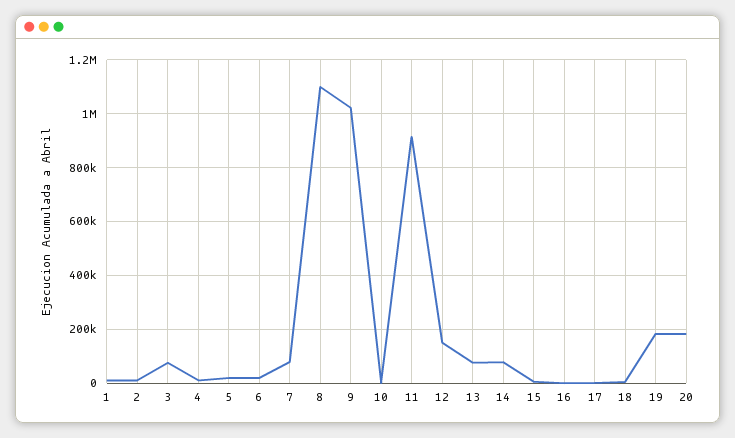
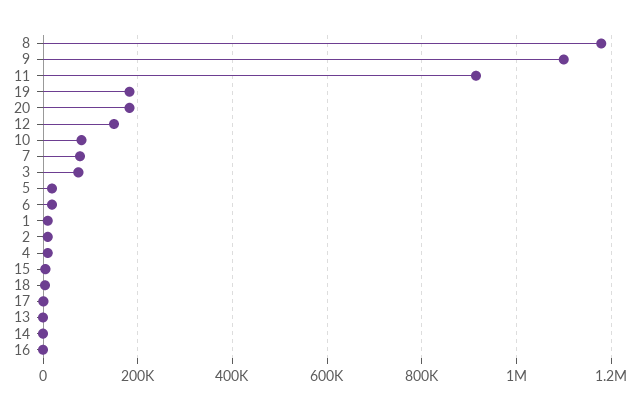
  {
    "1": 0,
    "2": 0,
    "3": 80000,
    "4": 0,
    "5": 20000,
    "6": 20000,
    "7": 80000,
-   "8": 1100000,
+   "8": 1180000,
-   "9": 1025000,
+   "9": 1100000,
-   "10": 0,
+   "10": 80000,
    "11": 920000,
    "12": 140000,
-   "13": 75000,
+   "13": 0,
-   "14": 75000,
+   "14": 0,
    "15": 0,
    "16": 0,
    "17": 0,
    "18": 0,
    "19": 180000,
    "20": 180000
  }

